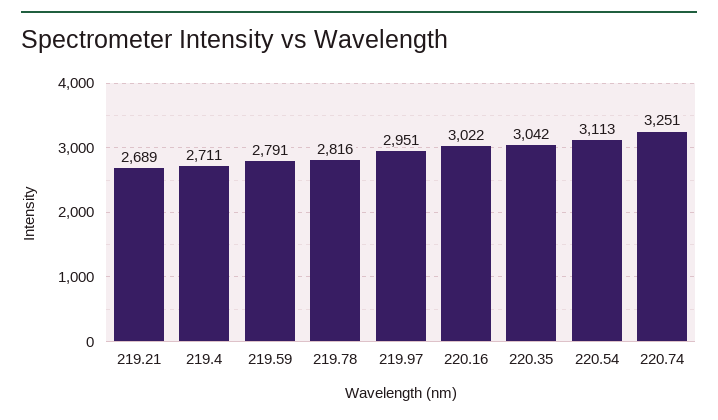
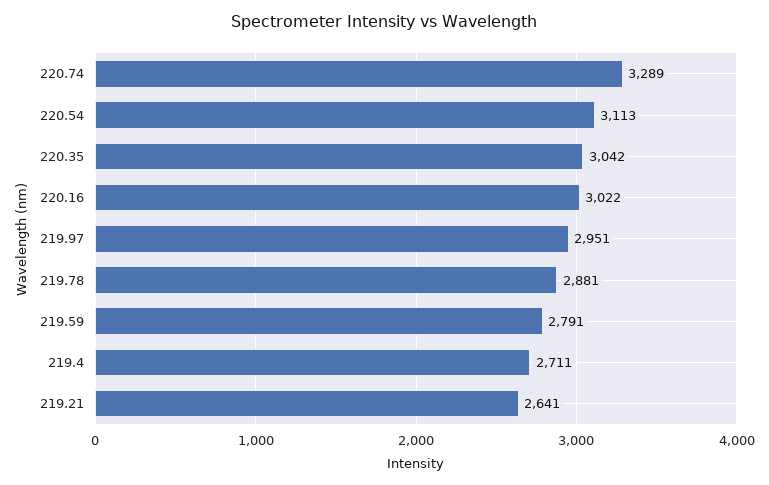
  {
-   "219.21": 2689,
+   "219.21": 2641,
    "219.4": 2711,
    "219.59": 2791,
-   "219.78": 2816,
+   "219.78": 2881,
    "219.97": 2951,
    "220.16": 3022,
    "220.35": 3042,
    "220.54": 3113,
-   "220.74": 3251
+   "220.74": 3289
  }

